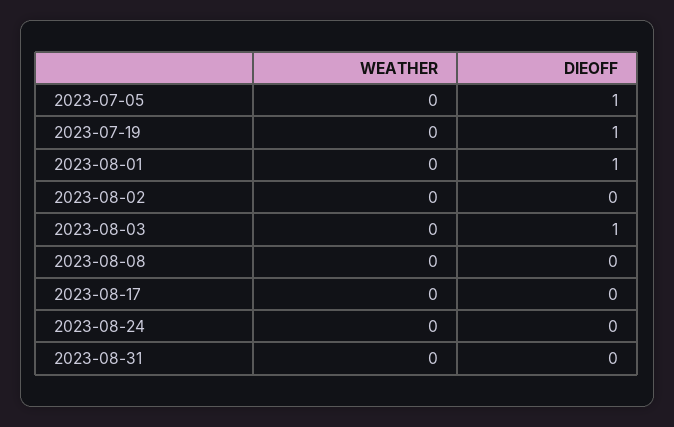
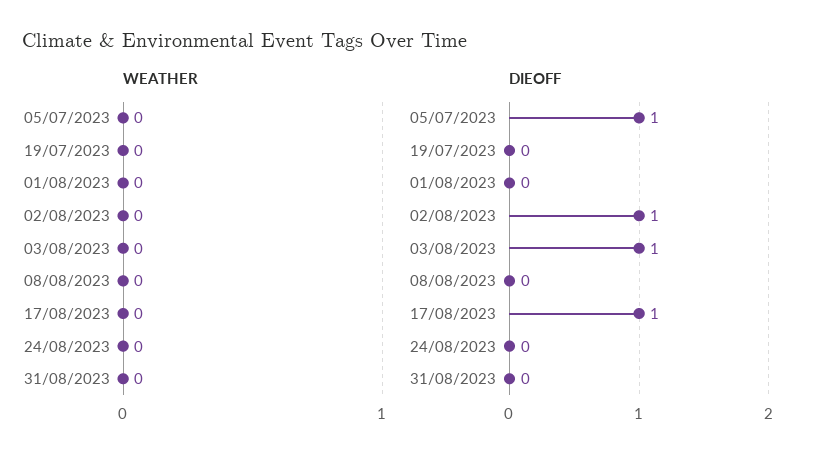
  {
    "WEATHER": {
      "2023-07-05": 0,
      "2023-07-19": 0,
      "2023-08-01": 0,
      "2023-08-02": 0,
      "2023-08-03": 0,
      "2023-08-08": 0,
      "2023-08-17": 0,
      "2023-08-24": 0,
      "2023-08-31": 0
    },
    "DIEOFF": {
      "2023-07-05": 1,
-     "2023-07-19": 1,
+     "2023-07-19": 0,
-     "2023-08-01": 1,
+     "2023-08-01": 0,
-     "2023-08-02": 0,
+     "2023-08-02": 1,
      "2023-08-03": 1,
      "2023-08-08": 0,
-     "2023-08-17": 0,
+     "2023-08-17": 1,
      "2023-08-24": 0,
      "2023-08-31": 0
    }
  }

